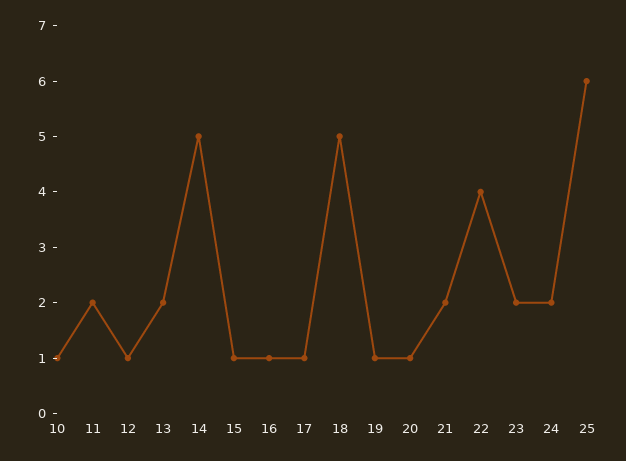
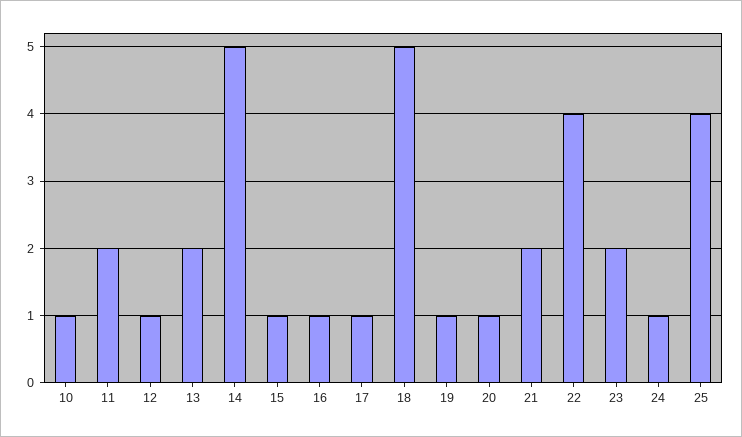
  {
    "10": 1,
    "11": 2,
    "12": 1,
    "13": 2,
    "14": 5,
    "15": 1,
    "16": 1,
    "17": 1,
    "18": 5,
    "19": 1,
    "20": 1,
    "21": 2,
    "22": 4,
    "23": 2,
-   "24": 2,
+   "24": 1,
-   "25": 6
+   "25": 4
  }

